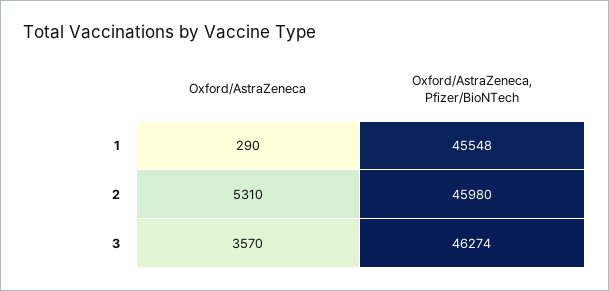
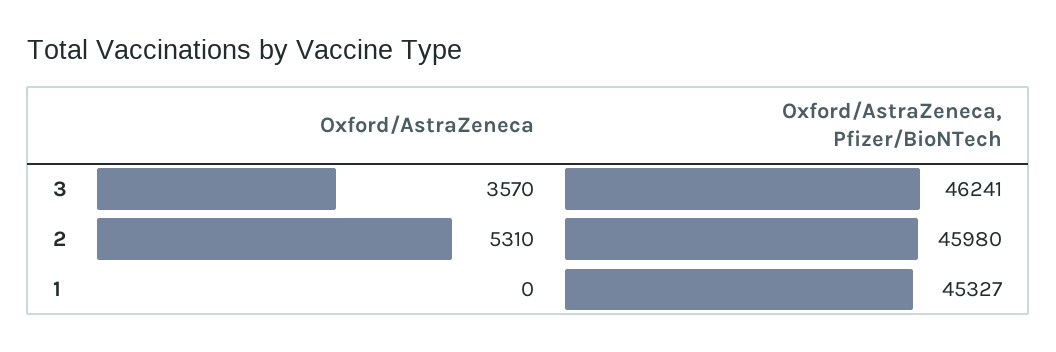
  {
    "Oxford/AstraZeneca": {
-     "1": 290,
+     "1": 0,
      "2": 5310,
      "3": 3570
    },
    "Oxford/AstraZeneca, Pfizer/BioNTech": {
-     "1": 45548,
+     "1": 45327,
      "2": 45980,
-     "3": 46274
+     "3": 46241
    }
  }

